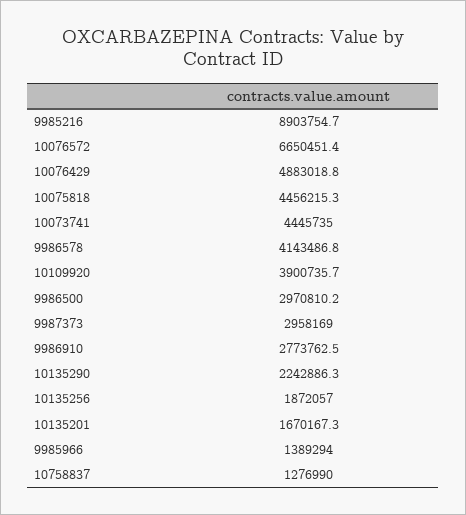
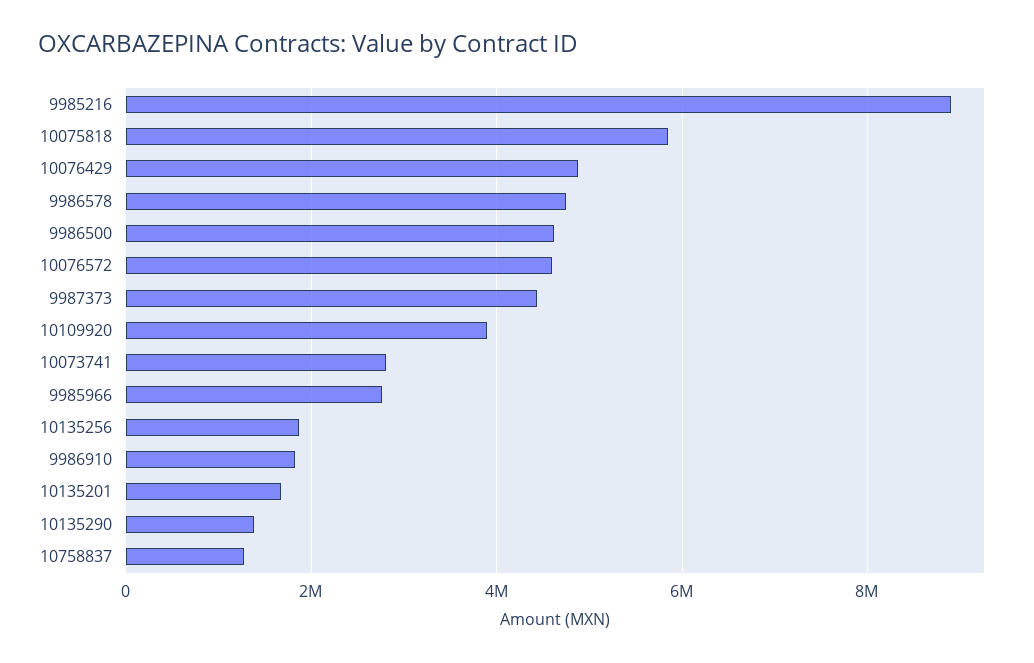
  {
    "9985216": 8903754.7,
-   "10076572": 6650451.4,
+   "10076572": 4600000,
    "10076429": 4883018.8,
-   "10075818": 4456215.3,
+   "10075818": 5800000,
-   "10073741": 4445735,
+   "10073741": 2800000,
-   "9986578": 4143486.8,
+   "9986578": 4800000,
    "10109920": 3900735.7,
-   "9986500": 2970810.2,
+   "9986500": 4600000,
-   "9987373": 2958169,
+   "9987373": 4400000,
-   "9986910": 2773762.5,
+   "9986910": 1800000,
-   "10135290": 2242886.3,
+   "10135290": 1400000,
    "10135256": 1872057,
    "10135201": 1670167.3,
-   "9985966": 1389294,
+   "9985966": 2800000,
    "10758837": 1276990
  }

